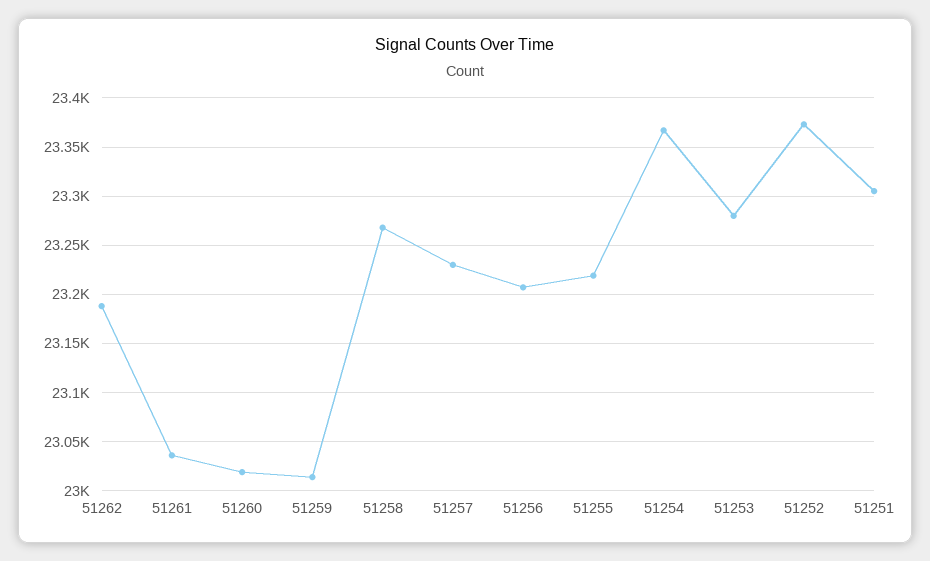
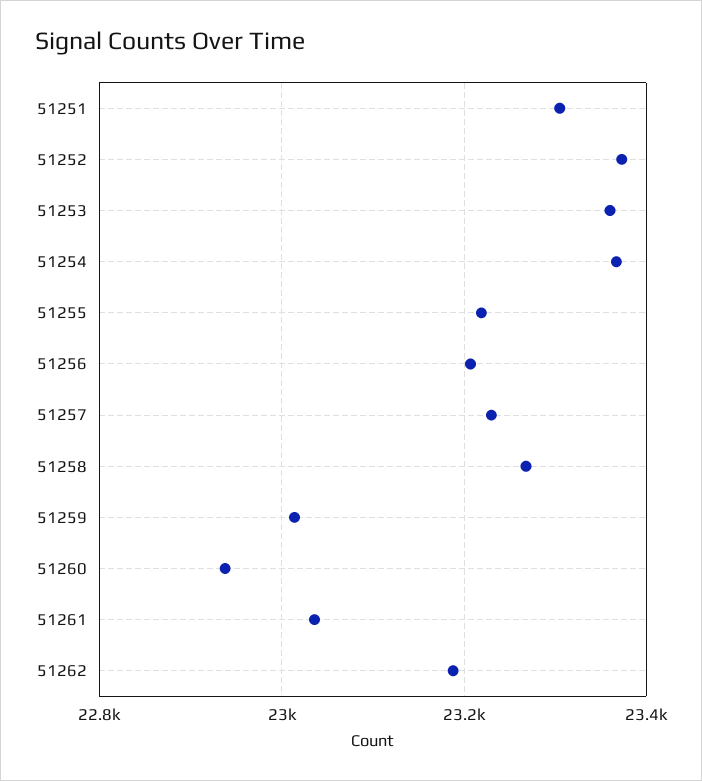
  {
    "51262": 23190,
    "51261": 23040,
-   "51260": 23020,
+   "51260": 22940,
    "51259": 23010,
    "51258": 23270,
    "51257": 23230,
    "51256": 23210,
    "51255": 23220,
    "51254": 23370,
-   "51253": 23280,
+   "51253": 23360,
    "51252": 23370,
    "51251": 23310
  }

